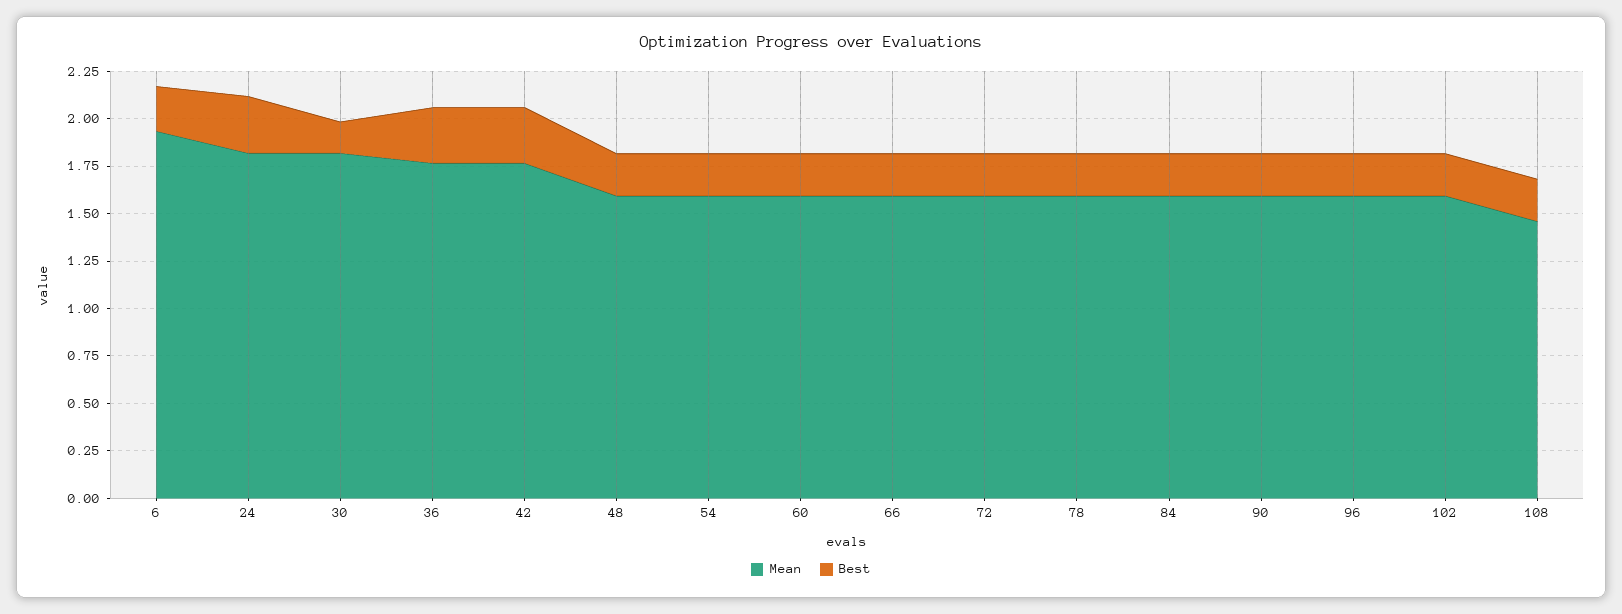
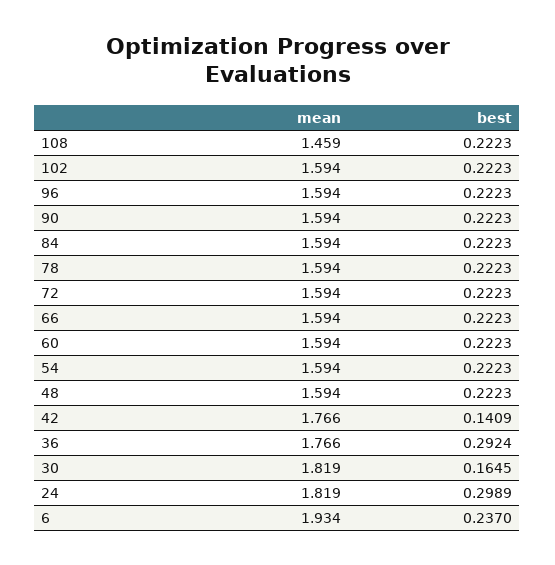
  {
    "Mean": {
      "6": 1.934,
      "24": 1.819,
      "30": 1.819,
      "36": 1.766,
      "42": 1.766,
      "48": 1.594,
      "54": 1.594,
      "60": 1.594,
      "66": 1.594,
      "72": 1.594,
      "78": 1.594,
      "84": 1.594,
      "90": 1.594,
      "96": 1.594,
      "102": 1.594,
      "108": 1.459
    },
    "Best": {
      "6": 0.237,
      "24": 0.2989,
      "30": 0.1645,
      "36": 0.2924,
-     "42": 0.3,
+     "42": 0.1409,
      "48": 0.2223,
      "54": 0.2223,
      "60": 0.2223,
      "66": 0.2223,
      "72": 0.2223,
      "78": 0.2223,
      "84": 0.2223,
      "90": 0.2223,
      "96": 0.2223,
      "102": 0.2223,
      "108": 0.2223
    }
  }

